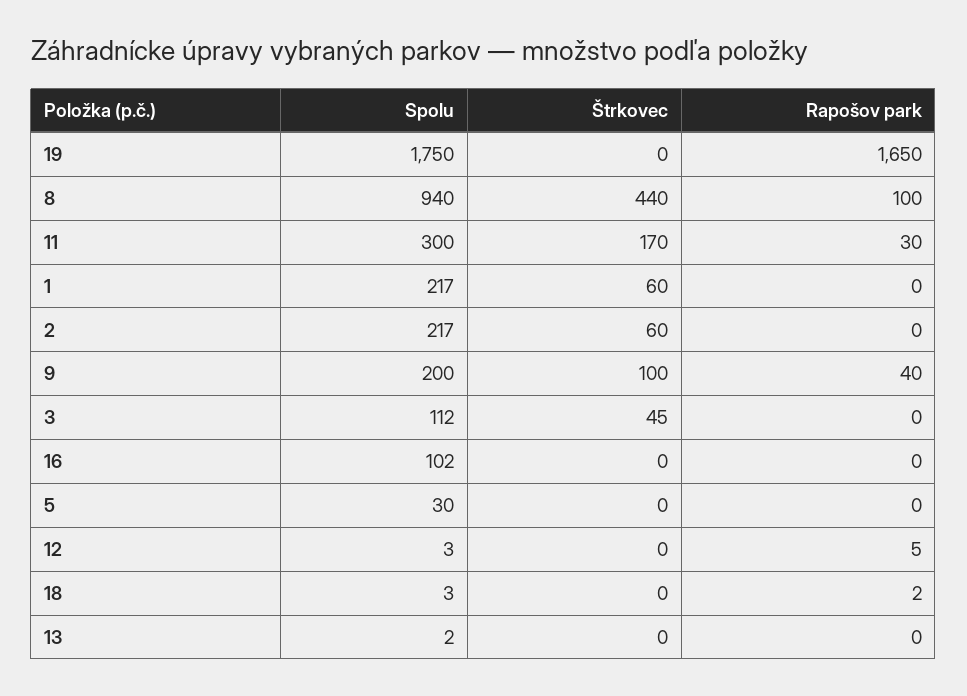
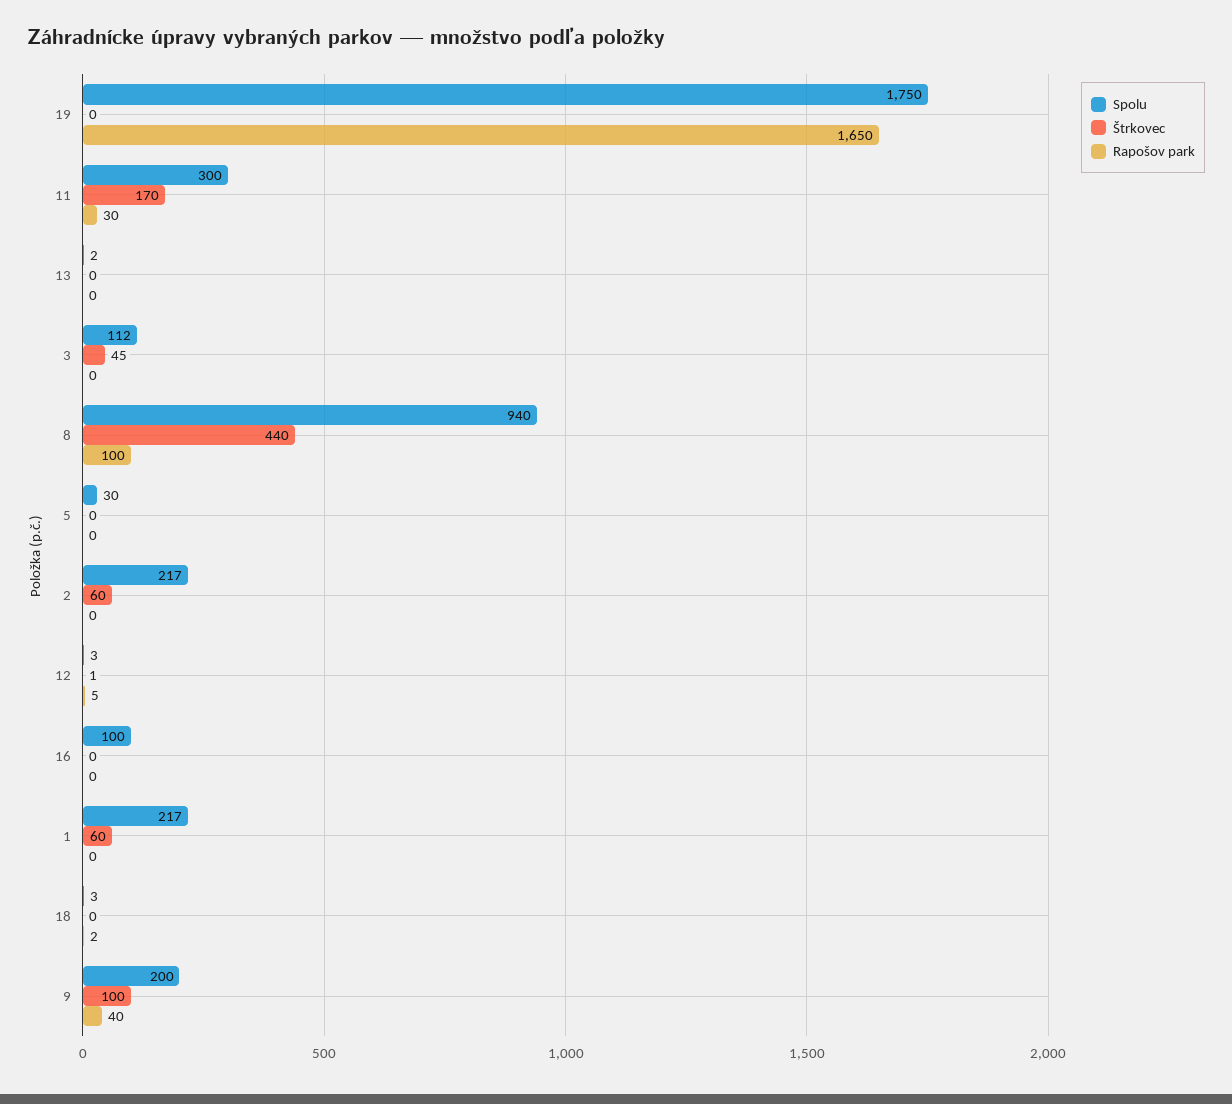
  {
    "Spolu": {
      "19": 1750,
      "8": 940,
      "11": 300,
      "1": 217,
      "2": 217,
      "9": 200,
      "3": 112,
-     "16": 102,
+     "16": 100,
      "5": 30,
      "12": 3,
      "18": 3,
      "13": 2
    },
    "Štrkovec": {
      "19": 0,
      "8": 440,
      "11": 170,
      "1": 60,
      "2": 60,
      "9": 100,
      "3": 45,
      "16": 0,
      "5": 0,
-     "12": 0,
+     "12": 1,
      "18": 0,
      "13": 0
    },
    "Rapošov park": {
      "19": 1650,
      "8": 100,
      "11": 30,
      "1": 0,
      "2": 0,
      "9": 40,
      "3": 0,
      "16": 0,
      "5": 0,
      "12": 5,
      "18": 2,
      "13": 0
    }
  }

